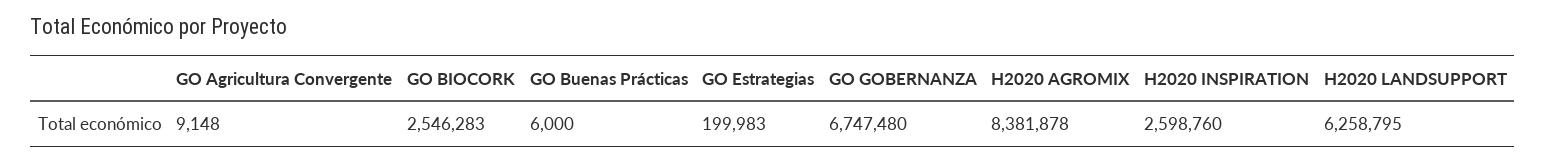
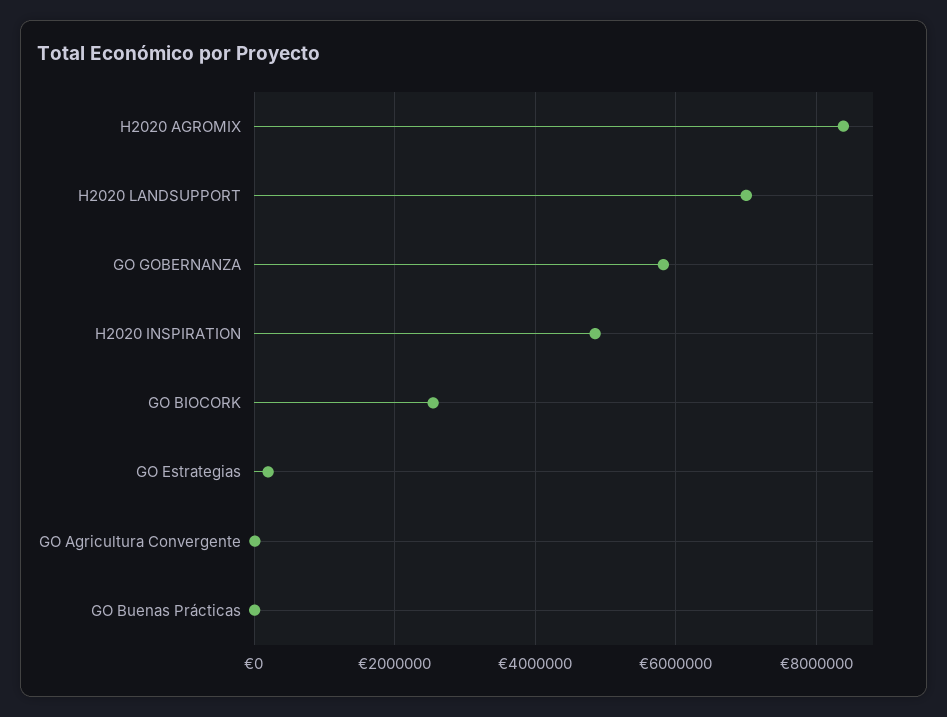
  {
    "GO Agricultura Convergente": 9148,
    "GO BIOCORK": 2546283,
    "GO Buenas Prácticas": 6000,
    "GO Estrategias": 199983,
-   "GO GOBERNANZA": 6747480,
+   "GO GOBERNANZA": 5800000,
    "H2020 AGROMIX": 8381878,
-   "H2020 INSPIRATION": 2598760,
+   "H2020 INSPIRATION": 4800000,
-   "H2020 LANDSUPPORT": 6258795
+   "H2020 LANDSUPPORT": 7000000
  }

